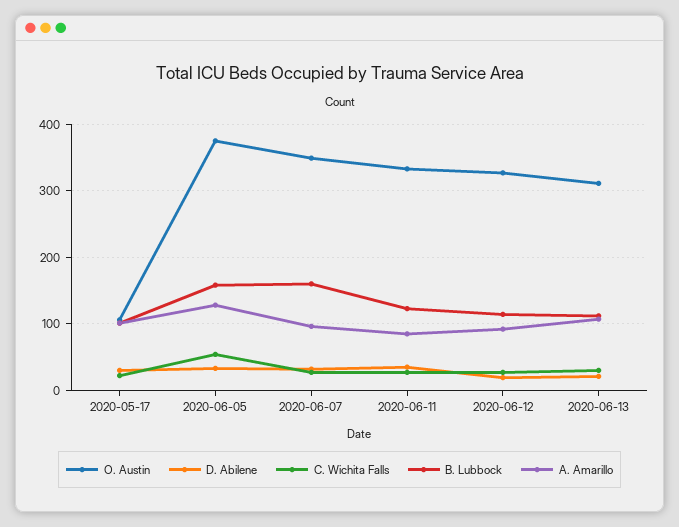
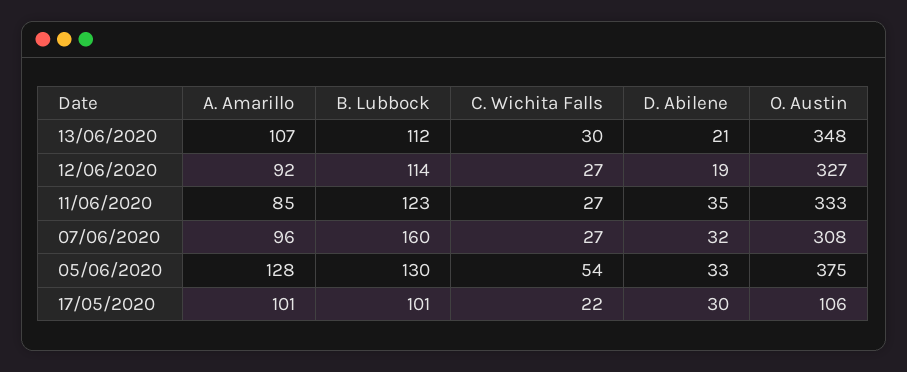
  {
    "O. Austin": {
      "2020-05-17": 106,
      "2020-06-05": 375,
-     "2020-06-07": 350,
+     "2020-06-07": 308,
      "2020-06-11": 333,
      "2020-06-12": 327,
-     "2020-06-13": 310
+     "2020-06-13": 348
    },
    "D. Abilene": {
      "2020-05-17": 30,
      "2020-06-05": 33,
      "2020-06-07": 32,
      "2020-06-11": 35,
      "2020-06-12": 19,
      "2020-06-13": 21
    },
    "C. Wichita Falls": {
      "2020-05-17": 22,
      "2020-06-05": 54,
      "2020-06-07": 27,
      "2020-06-11": 27,
      "2020-06-12": 27,
      "2020-06-13": 30
    },
    "B. Lubbock": {
      "2020-05-17": 101,
-     "2020-06-05": 160,
+     "2020-06-05": 130,
      "2020-06-07": 160,
      "2020-06-11": 123,
      "2020-06-12": 114,
      "2020-06-13": 112
    },
    "A. Amarillo": {
      "2020-05-17": 101,
      "2020-06-05": 128,
      "2020-06-07": 96,
      "2020-06-11": 85,
      "2020-06-12": 92,
      "2020-06-13": 107
    }
  }

